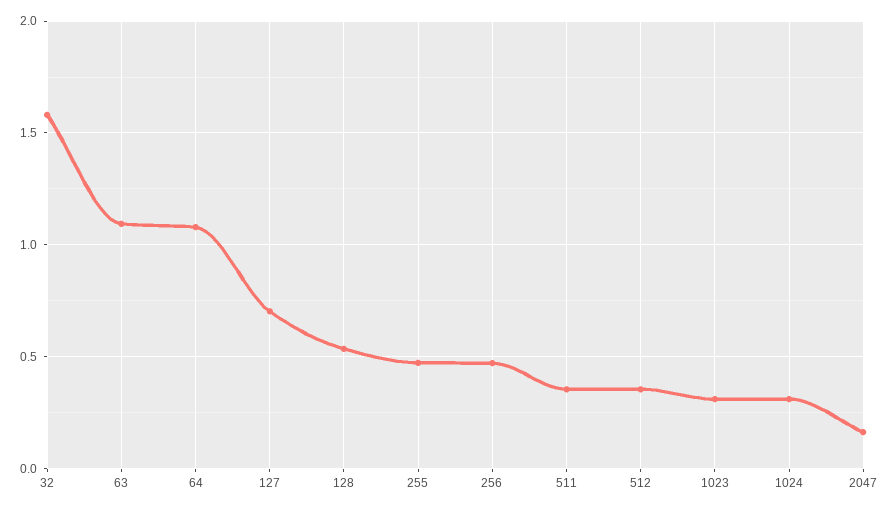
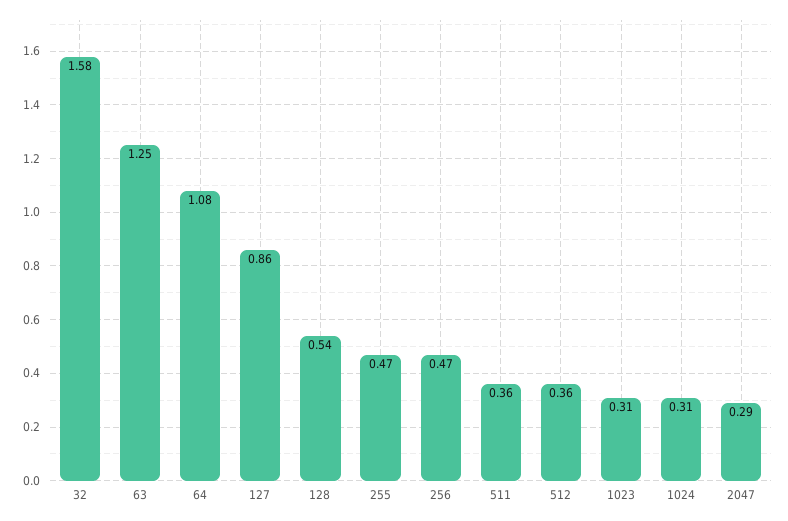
  {
    "32": 1.58,
-   "63": 1.1,
+   "63": 1.25,
    "64": 1.08,
-   "127": 0.7,
+   "127": 0.86,
    "128": 0.54,
    "255": 0.47,
    "256": 0.47,
    "511": 0.36,
    "512": 0.36,
    "1023": 0.31,
    "1024": 0.31,
-   "2047": 0.15
+   "2047": 0.29
  }

